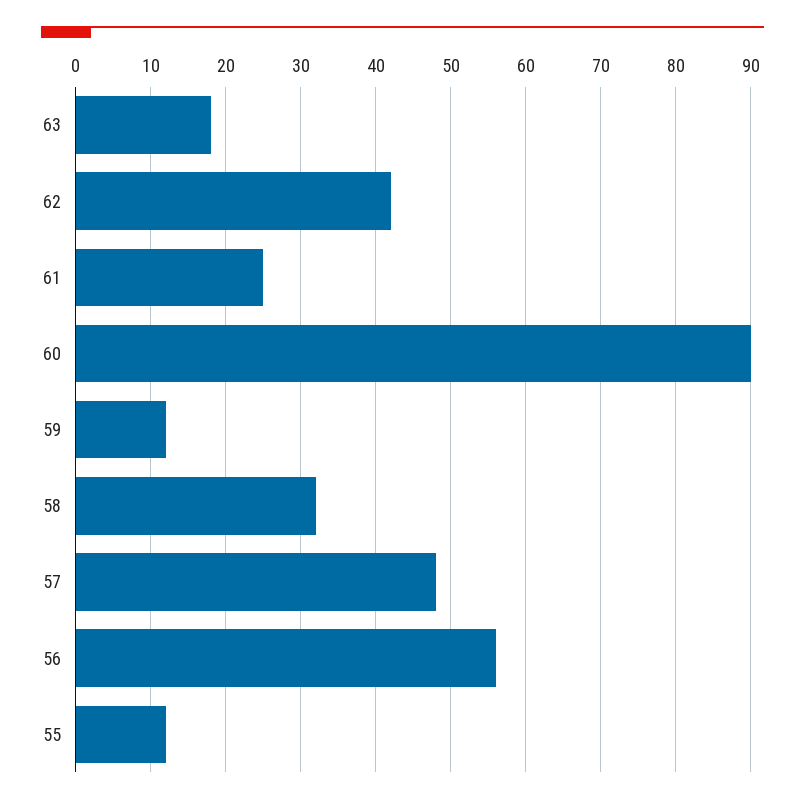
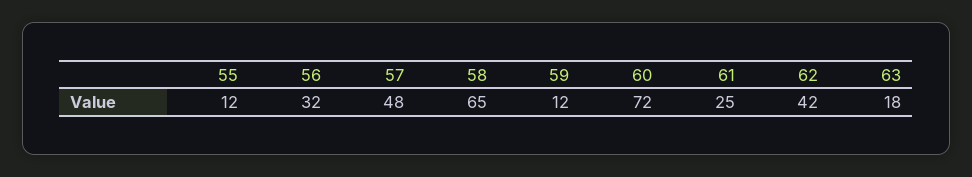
  {
    "63": 18,
    "62": 42,
    "61": 25,
-   "60": 90,
+   "60": 72,
    "59": 12,
-   "58": 32,
+   "58": 65,
    "57": 48,
-   "56": 56,
+   "56": 32,
    "55": 12
  }

